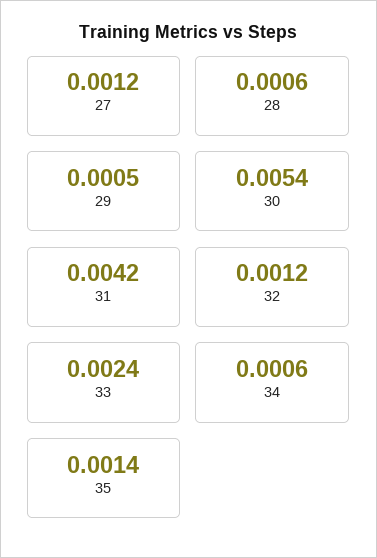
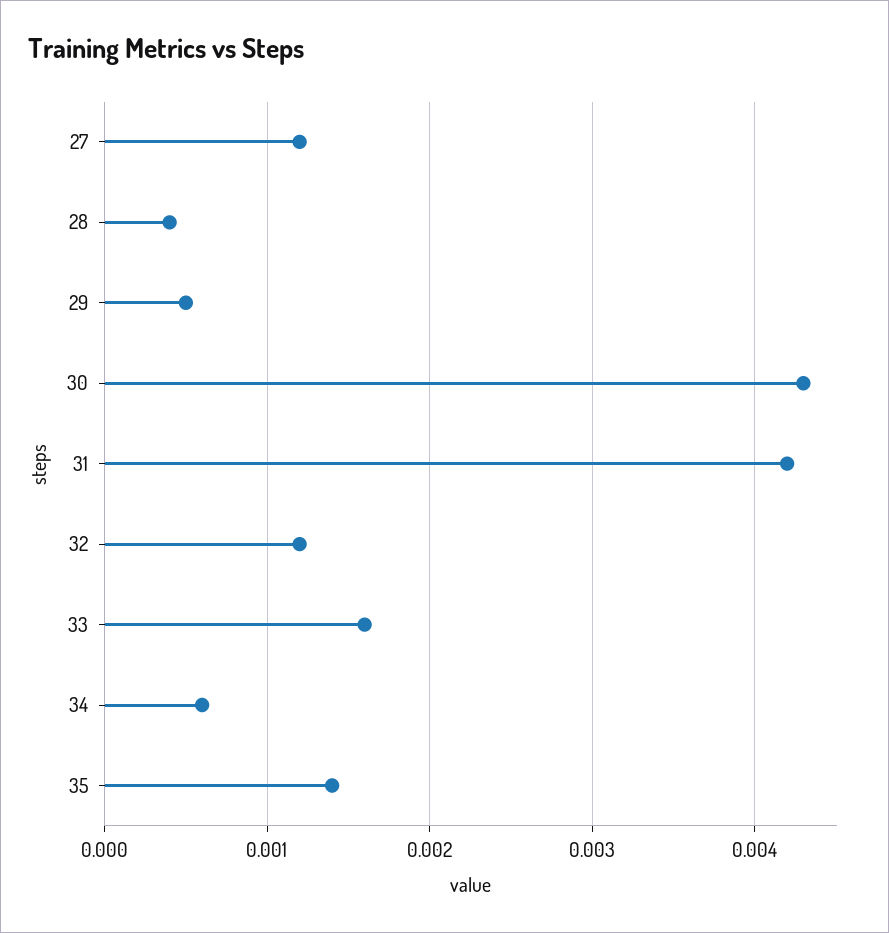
  {
    "27": 0.0012,
-   "28": 0.0006,
+   "28": 0.0004,
    "29": 0.0005,
-   "30": 0.0054,
+   "30": 0.0043,
    "31": 0.0042,
    "32": 0.0012,
-   "33": 0.0024,
+   "33": 0.0016,
    "34": 0.0006,
    "35": 0.0014
  }

